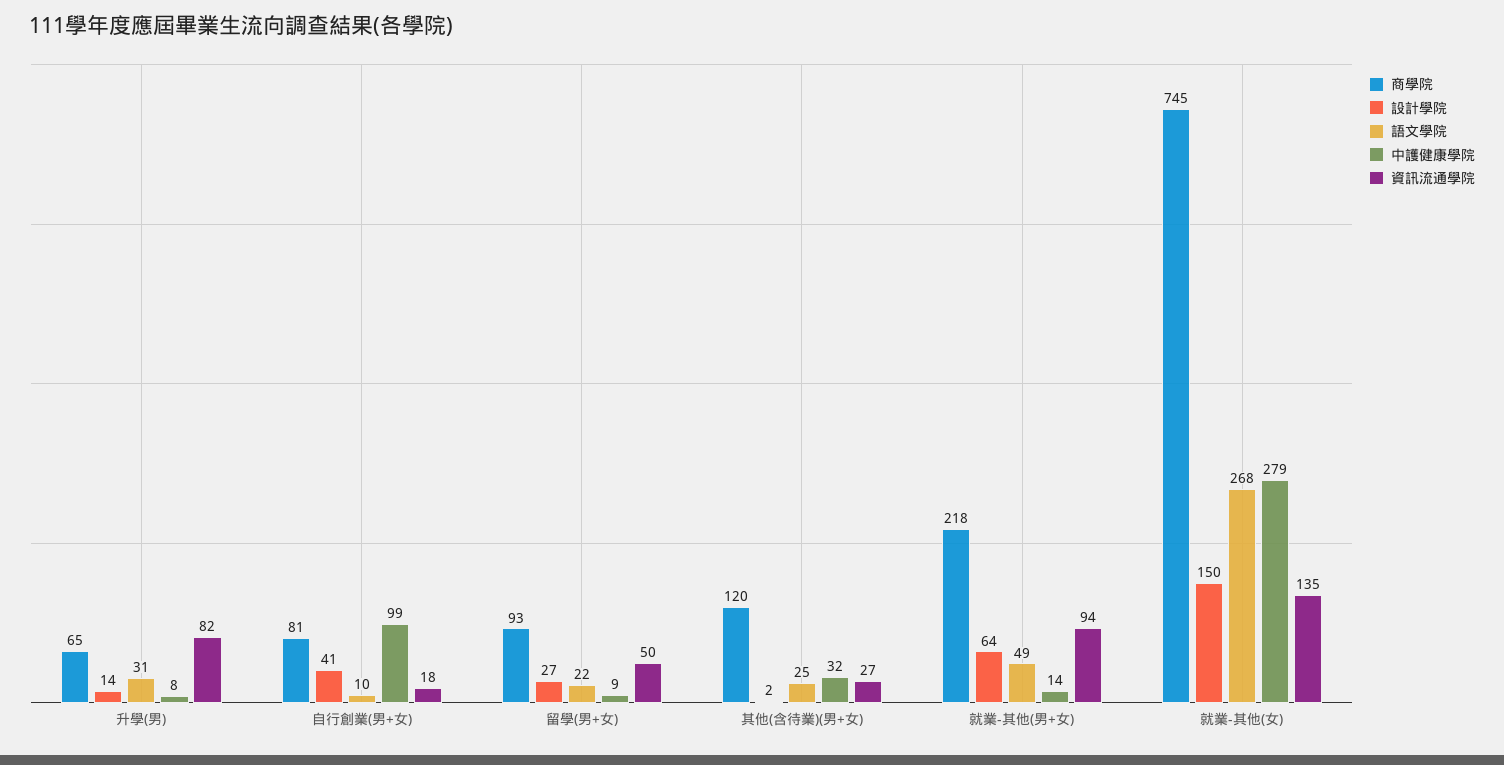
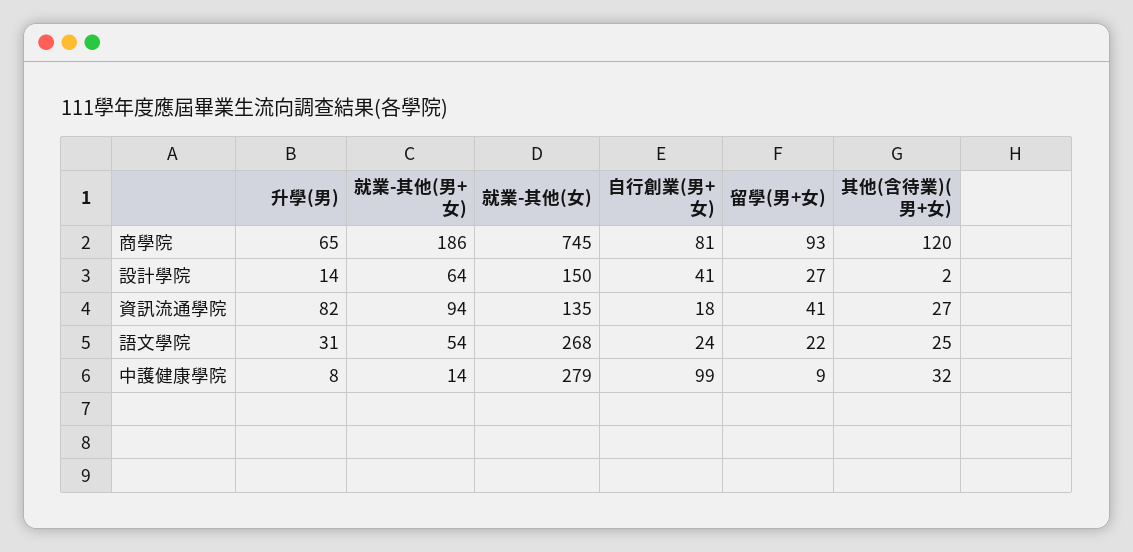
  {
    "商學院": {
      "升學(男)": 65,
      "自行創業(男+女)": 81,
      "留學(男+女)": 93,
      "其他(含待業)(男+女)": 120,
-     "就業-其他(男+女)": 218,
+     "就業-其他(男+女)": 186,
      "就業-其他(女)": 745
    },
    "設計學院": {
      "升學(男)": 14,
      "自行創業(男+女)": 41,
      "留學(男+女)": 27,
      "其他(含待業)(男+女)": 2,
      "就業-其他(男+女)": 64,
      "就業-其他(女)": 150
    },
    "語文學院": {
      "升學(男)": 31,
-     "自行創業(男+女)": 10,
+     "自行創業(男+女)": 24,
      "留學(男+女)": 22,
      "其他(含待業)(男+女)": 25,
-     "就業-其他(男+女)": 49,
+     "就業-其他(男+女)": 54,
      "就業-其他(女)": 268
    },
    "中護健康學院": {
      "升學(男)": 8,
      "自行創業(男+女)": 99,
      "留學(男+女)": 9,
      "其他(含待業)(男+女)": 32,
      "就業-其他(男+女)": 14,
      "就業-其他(女)": 279
    },
    "資訊流通學院": {
      "升學(男)": 82,
      "自行創業(男+女)": 18,
-     "留學(男+女)": 50,
+     "留學(男+女)": 41,
      "其他(含待業)(男+女)": 27,
      "就業-其他(男+女)": 94,
      "就業-其他(女)": 135
    }
  }

